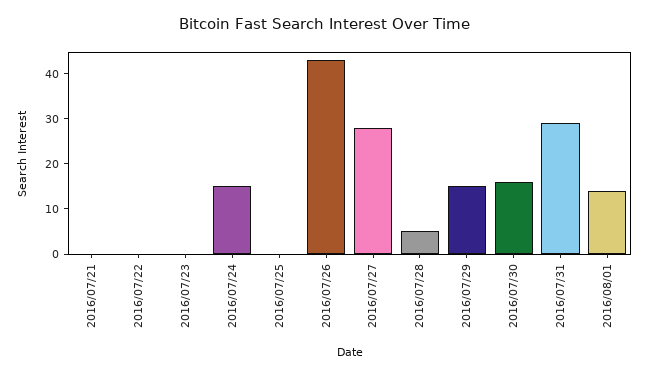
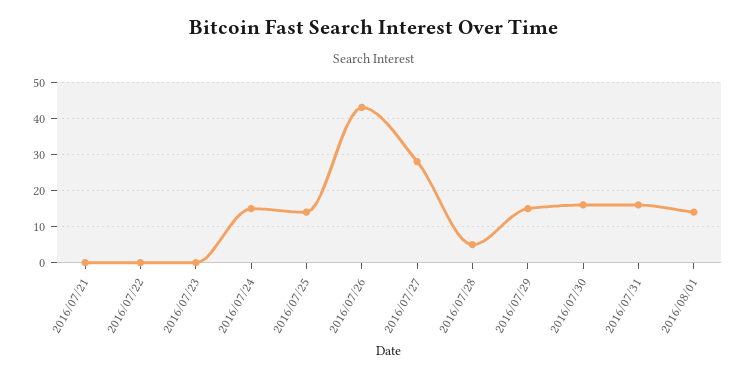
  {
    "2016/07/21": 0,
    "2016/07/22": 0,
    "2016/07/23": 0,
    "2016/07/24": 15,
-   "2016/07/25": 0,
+   "2016/07/25": 15,
    "2016/07/26": 45,
    "2016/07/27": 30,
    "2016/07/28": 5,
    "2016/07/29": 15,
    "2016/07/30": 15,
-   "2016/07/31": 30,
+   "2016/07/31": 15,
    "2016/08/01": 15
  }

